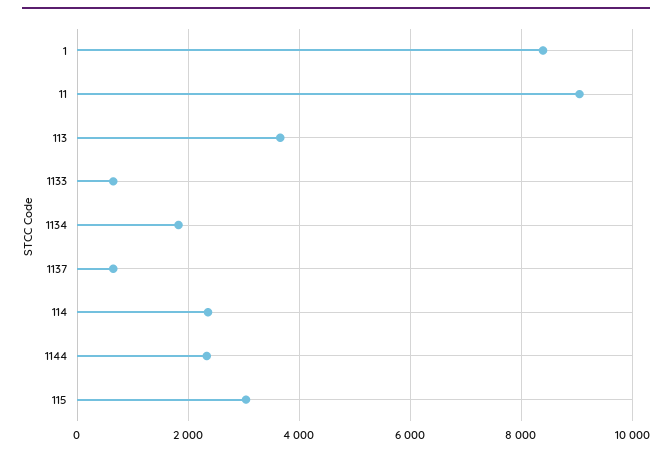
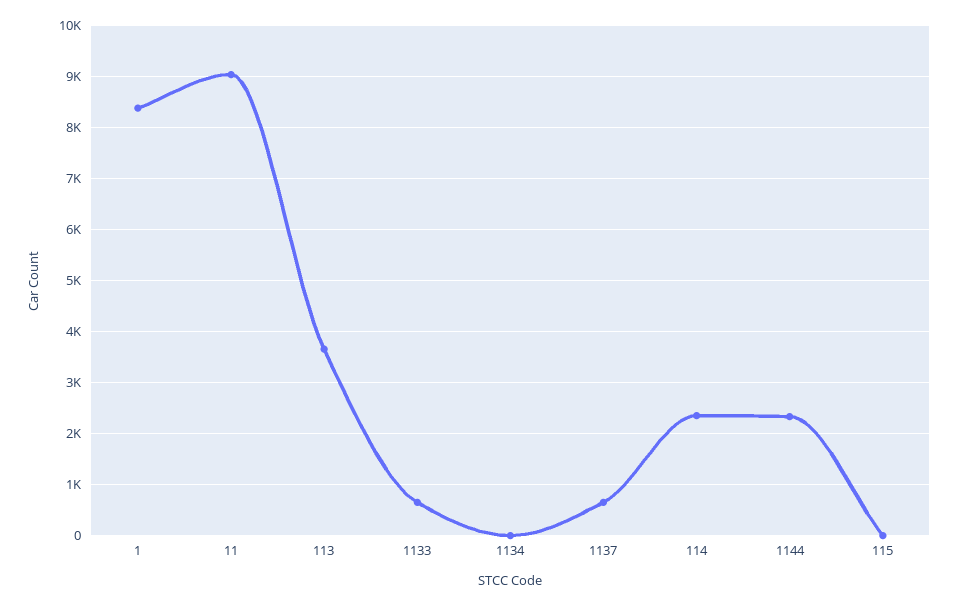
  {
    "1": 8400,
    "11": 9000,
    "113": 3600,
    "1133": 600,
-   "1134": 1800,
+   "1134": 0,
    "1137": 600,
    "114": 2400,
    "1144": 2400,
-   "115": 3000
+   "115": 0
  }

